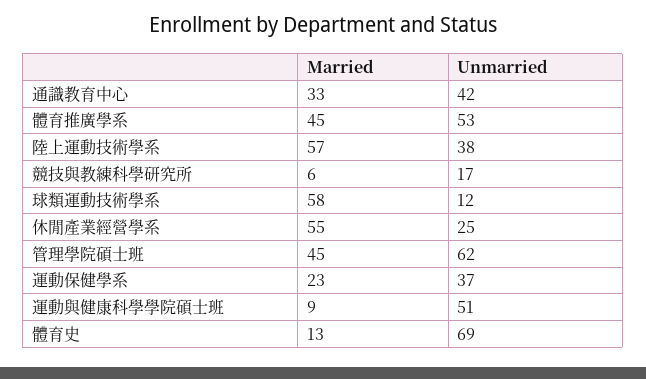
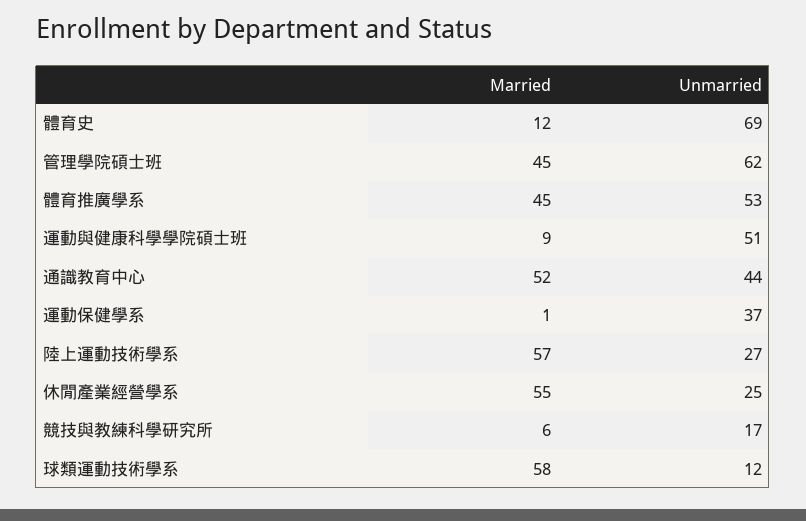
  {
    "Married": {
-     "通識教育中心": 33,
+     "通識教育中心": 52,
      "體育推廣學系": 45,
      "陸上運動技術學系": 57,
      "競技與教練科學研究所": 6,
      "球類運動技術學系": 58,
      "休閒產業經營學系": 55,
      "管理學院碩士班": 45,
-     "運動保健學系": 23,
+     "運動保健學系": 1,
      "運動與健康科學學院碩士班": 9,
-     "體育史": 13
+     "體育史": 12
    },
    "Unmarried": {
-     "通識教育中心": 42,
+     "通識教育中心": 44,
      "體育推廣學系": 53,
-     "陸上運動技術學系": 38,
+     "陸上運動技術學系": 27,
      "競技與教練科學研究所": 17,
      "球類運動技術學系": 12,
      "休閒產業經營學系": 25,
      "管理學院碩士班": 62,
      "運動保健學系": 37,
      "運動與健康科學學院碩士班": 51,
      "體育史": 69
    }
  }

